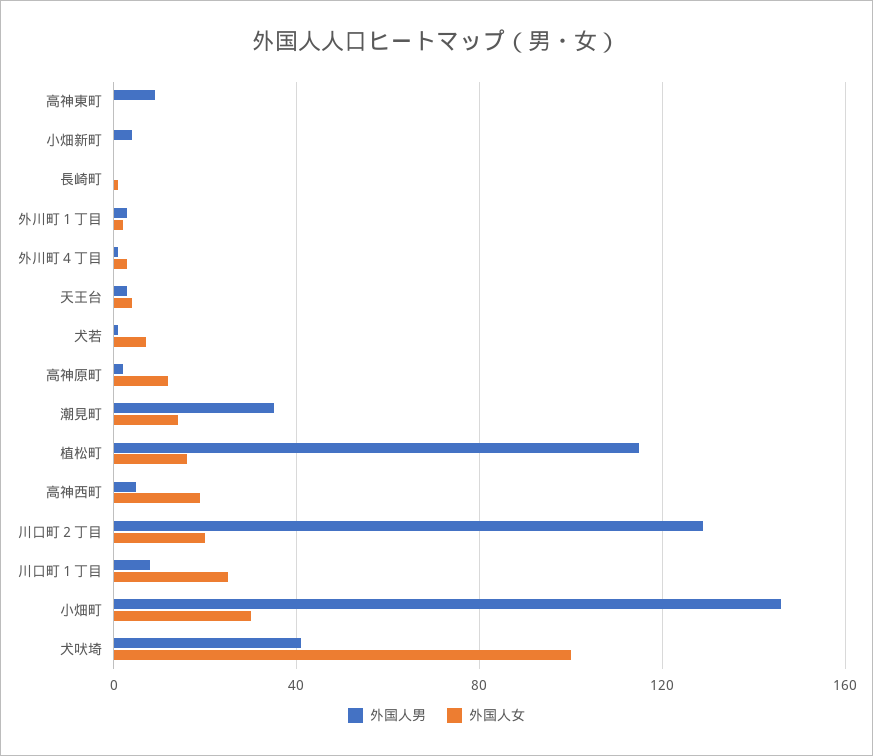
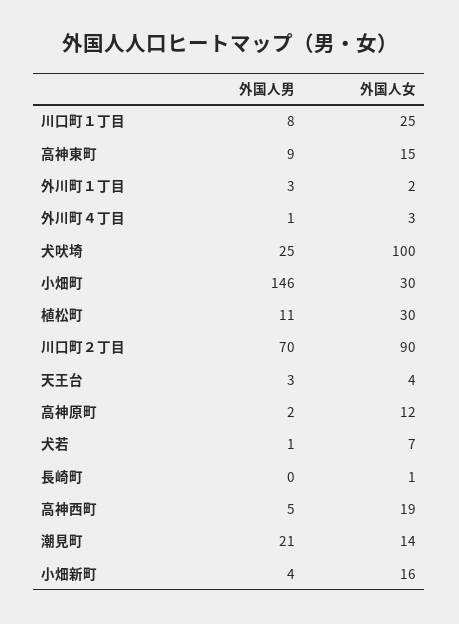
  {
    "外国人男": {
      "高神東町": 9,
      "小畑新町": 4,
      "長崎町": 0,
      "外川町１丁目": 3,
      "外川町４丁目": 1,
      "天王台": 3,
      "犬若": 1,
      "高神原町": 2,
-     "潮見町": 35,
+     "潮見町": 21,
-     "植松町": 115,
+     "植松町": 11,
      "高神西町": 5,
-     "川口町２丁目": 130,
+     "川口町２丁目": 70,
      "川口町１丁目": 8,
      "小畑町": 146,
-     "犬吠埼": 40
+     "犬吠埼": 25
    },
    "外国人女": {
-     "高神東町": 0,
+     "高神東町": 15,
-     "小畑新町": 0,
+     "小畑新町": 16,
      "長崎町": 1,
      "外川町１丁目": 2,
      "外川町４丁目": 3,
      "天王台": 4,
      "犬若": 7,
      "高神原町": 12,
      "潮見町": 14,
-     "植松町": 15,
+     "植松町": 30,
      "高神西町": 19,
-     "川口町２丁目": 20,
+     "川口町２丁目": 90,
      "川口町１丁目": 25,
      "小畑町": 30,
      "犬吠埼": 100
    }
  }

